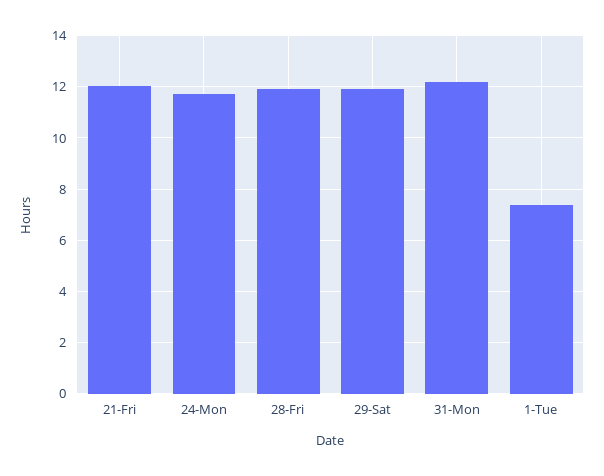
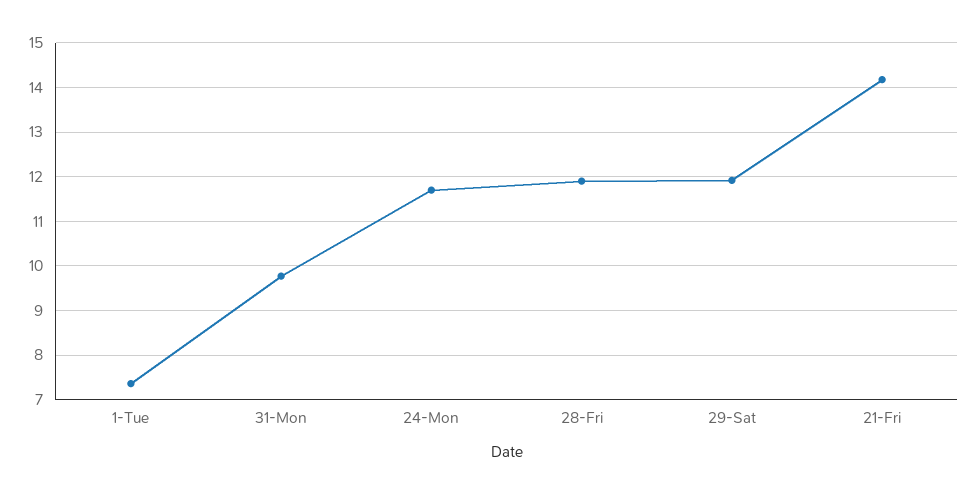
  {
-   "21-Fri": 12,
+   "21-Fri": 14.2,
    "24-Mon": 11.8,
    "28-Fri": 12,
    "29-Sat": 12,
-   "31-Mon": 12.25,
+   "31-Mon": 9.8,
    "1-Tue": 7.4
  }

